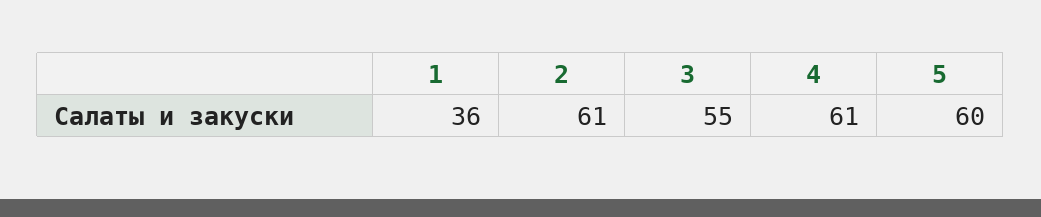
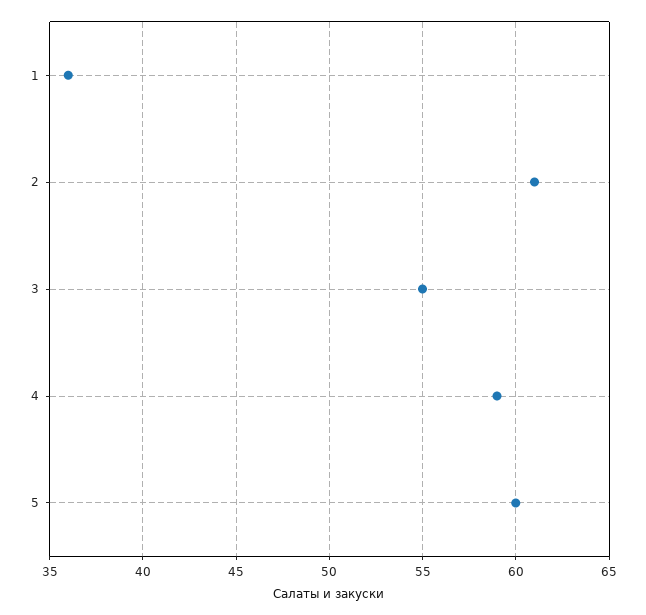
  {
    "1": 36,
    "2": 61,
    "3": 55,
-   "4": 61,
+   "4": 59,
    "5": 60
  }

